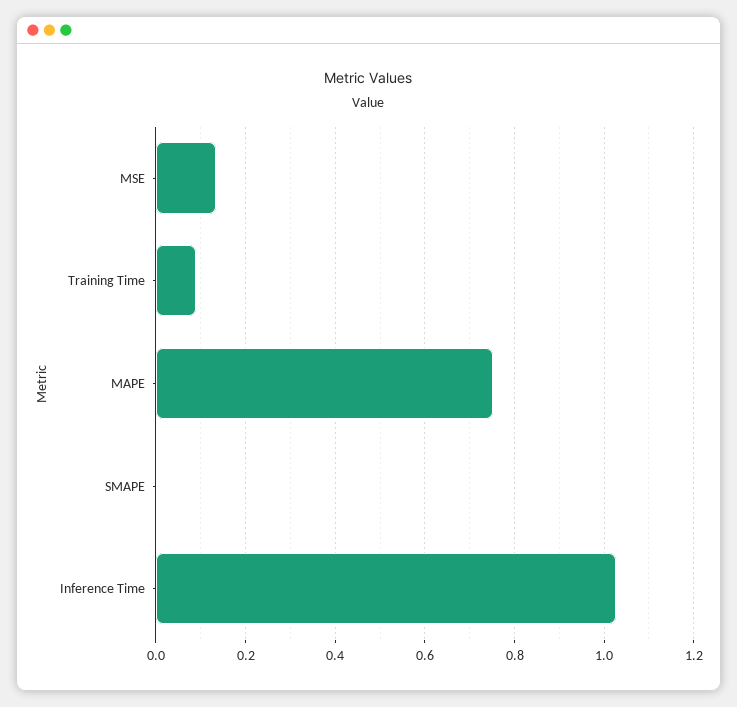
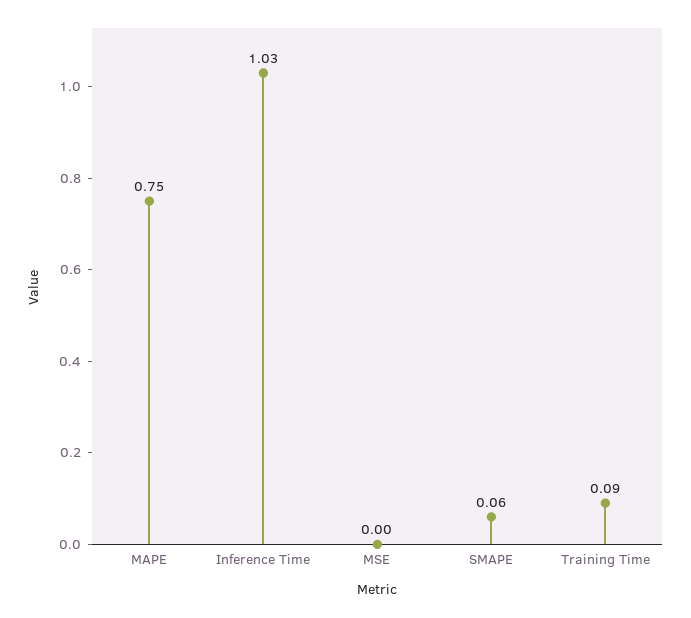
  {
-   "MSE": 0.14,
+   "MSE": 0,
    "Training Time": 0.09,
    "MAPE": 0.75,
-   "SMAPE": 0,
+   "SMAPE": 0.06,
    "Inference Time": 1.03
  }

